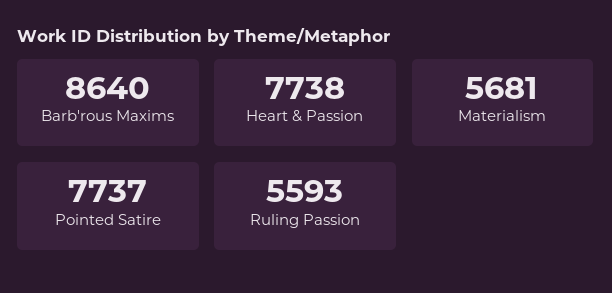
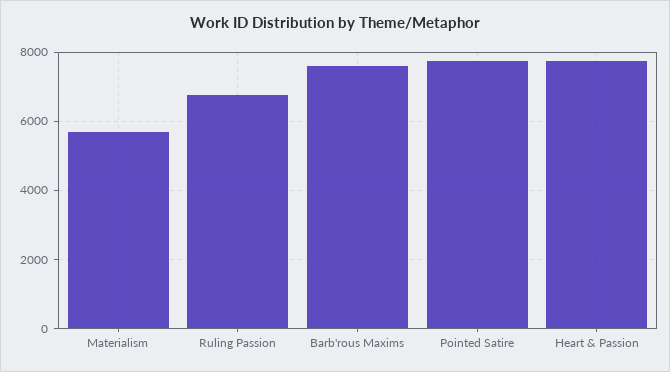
  {
-   "Barb'rous Maxims": 8640,
+   "Barb'rous Maxims": 7600,
    "Heart & Passion": 7738,
    "Materialism": 5681,
    "Pointed Satire": 7737,
-   "Ruling Passion": 5593
+   "Ruling Passion": 6800
  }

